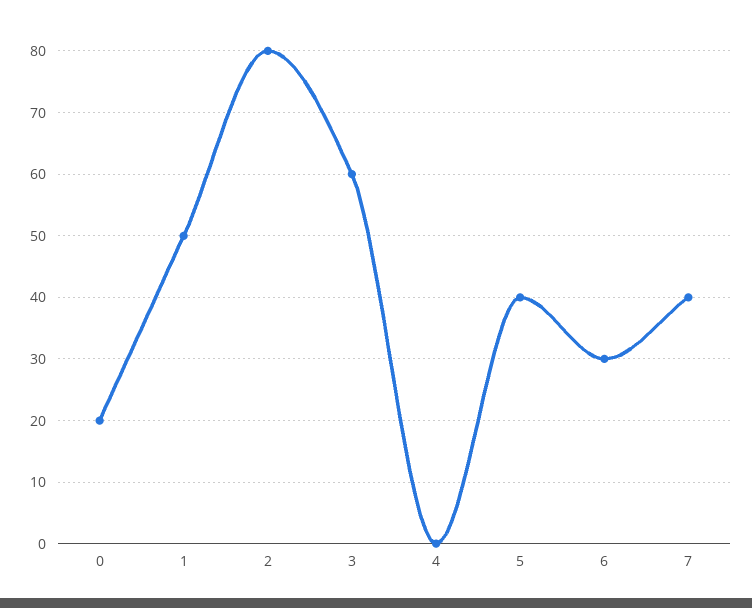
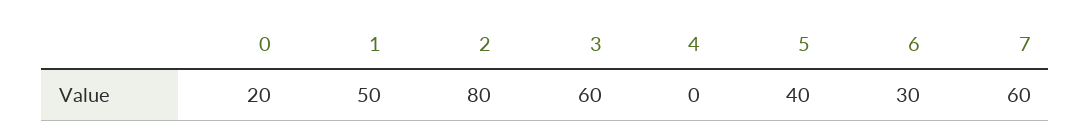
  {
    "0": 20,
    "1": 50,
    "2": 80,
    "3": 60,
    "4": 0,
    "5": 40,
    "6": 30,
-   "7": 40
+   "7": 60
  }

